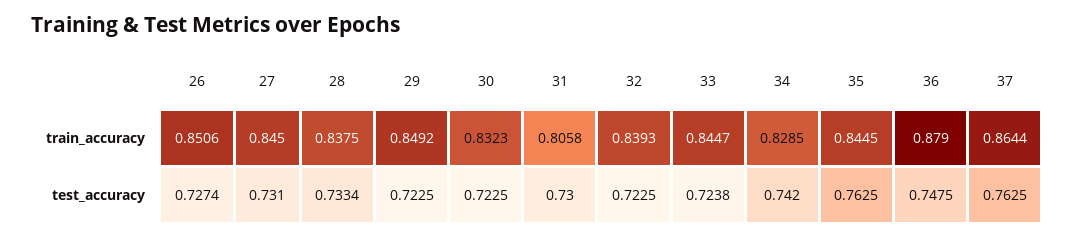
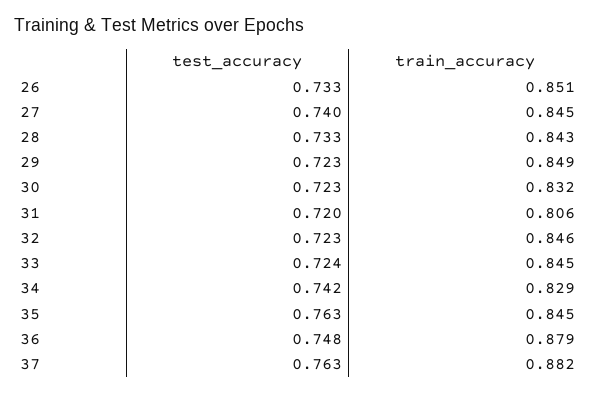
  {
    "26": {
      "train_accuracy": 0.8506,
-     "test_accuracy": 0.7274
+     "test_accuracy": 0.733
    },
    "27": {
      "train_accuracy": 0.845,
-     "test_accuracy": 0.731
+     "test_accuracy": 0.74
    },
    "28": {
-     "train_accuracy": 0.8375,
+     "train_accuracy": 0.843,
      "test_accuracy": 0.7334
    },
    "29": {
      "train_accuracy": 0.8492,
      "test_accuracy": 0.7225
    },
    "30": {
      "train_accuracy": 0.8323,
      "test_accuracy": 0.7225
    },
    "31": {
      "train_accuracy": 0.8058,
-     "test_accuracy": 0.73
+     "test_accuracy": 0.72
    },
    "32": {
-     "train_accuracy": 0.8393,
+     "train_accuracy": 0.846,
      "test_accuracy": 0.7225
    },
    "33": {
      "train_accuracy": 0.8447,
      "test_accuracy": 0.7238
    },
    "34": {
      "train_accuracy": 0.8285,
      "test_accuracy": 0.742
    },
    "35": {
      "train_accuracy": 0.8445,
      "test_accuracy": 0.7625
    },
    "36": {
      "train_accuracy": 0.879,
      "test_accuracy": 0.7475
    },
    "37": {
-     "train_accuracy": 0.8644,
+     "train_accuracy": 0.882,
      "test_accuracy": 0.7625
    }
  }

